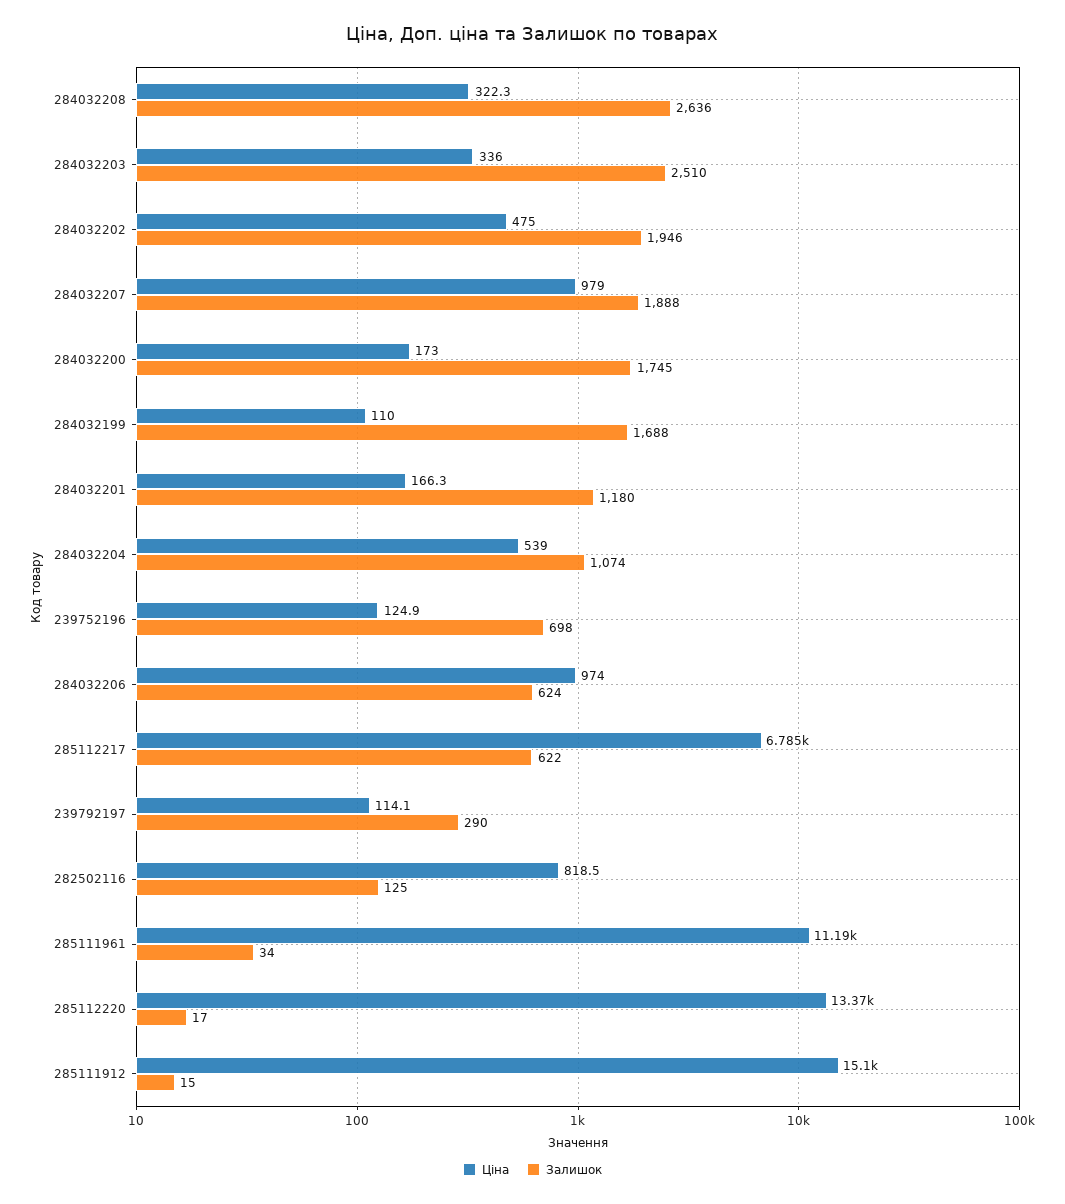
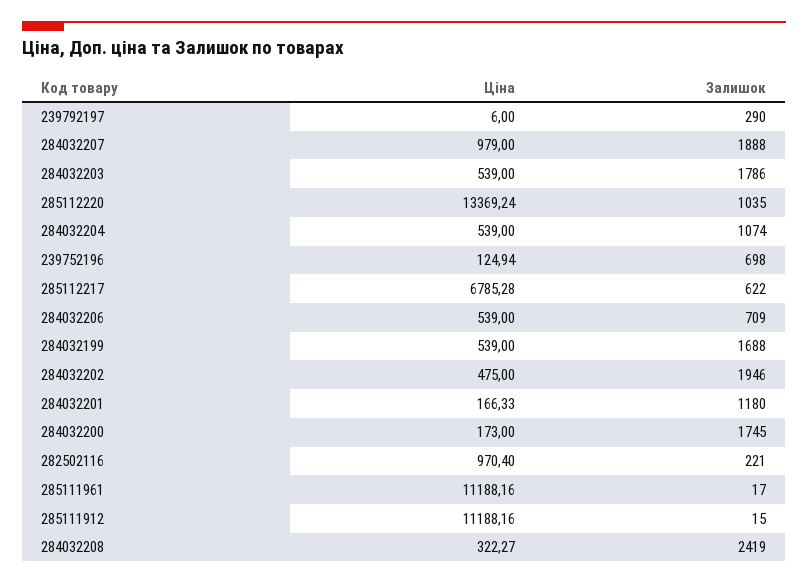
  {
    "Ціна": {
      "284032208": 322.27,
-     "284032203": 336,
+     "284032203": 539,
      "284032202": 475,
      "284032207": 979,
      "284032200": 173,
-     "284032199": 110,
+     "284032199": 539,
      "284032201": 166.33,
      "284032204": 539,
      "239752196": 124.94,
-     "284032206": 974,
+     "284032206": 539,
      "285112217": 6785.28,
-     "239792197": 114.1,
+     "239792197": 6,
-     "282502116": 818.5,
+     "282502116": 970.4,
      "285111961": 11188.16,
      "285112220": 13369.24,
-     "285111912": 15100
+     "285111912": 11188.16
    },
    "Залишок": {
-     "284032208": 2636,
+     "284032208": 2419,
-     "284032203": 2510,
+     "284032203": 1786,
      "284032202": 1946,
      "284032207": 1888,
      "284032200": 1745,
      "284032199": 1688,
      "284032201": 1180,
      "284032204": 1074,
      "239752196": 698,
-     "284032206": 624,
+     "284032206": 709,
      "285112217": 622,
      "239792197": 290,
-     "282502116": 125,
+     "282502116": 221,
-     "285111961": 34,
+     "285111961": 17,
-     "285112220": 17,
+     "285112220": 1035,
      "285111912": 15
    }
  }

